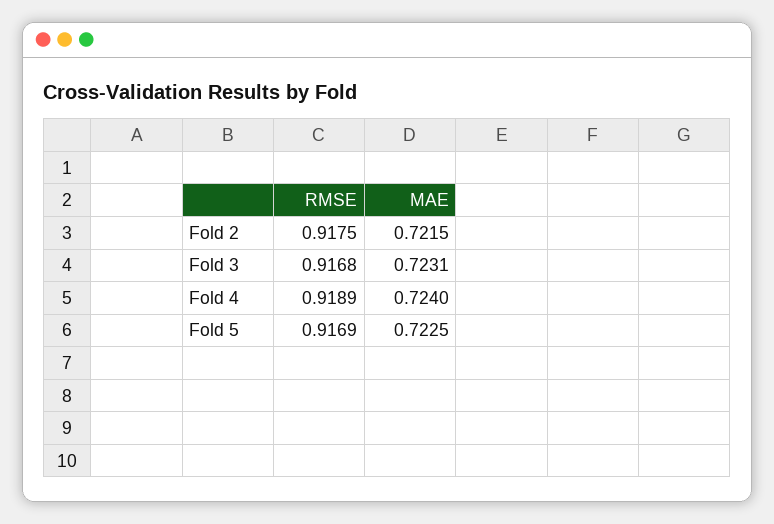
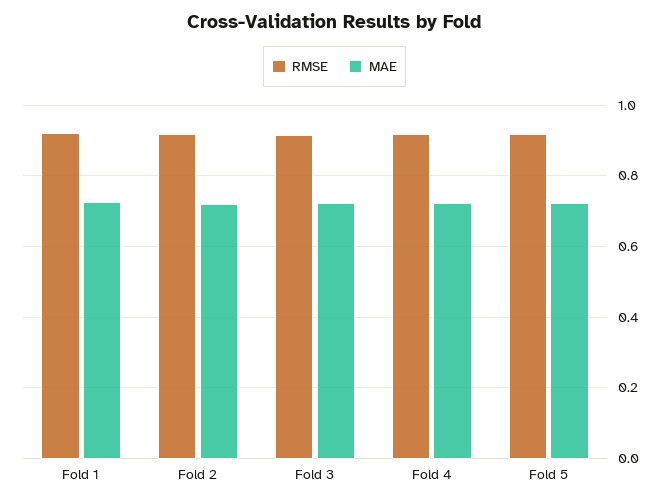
  {
    "RMSE": {
      "Fold 2": 0.9175,
      "Fold 3": 0.9168,
      "Fold 4": 0.9189,
-     "Fold 5": 0.9169
+     "Fold 5": 0.9169,
+     "Fold 1": 0.92
    },
    "MAE": {
      "Fold 2": 0.7215,
      "Fold 3": 0.7231,
      "Fold 4": 0.724,
-     "Fold 5": 0.7225
+     "Fold 5": 0.7225,
+     "Fold 1": 0.72
    }
  }

